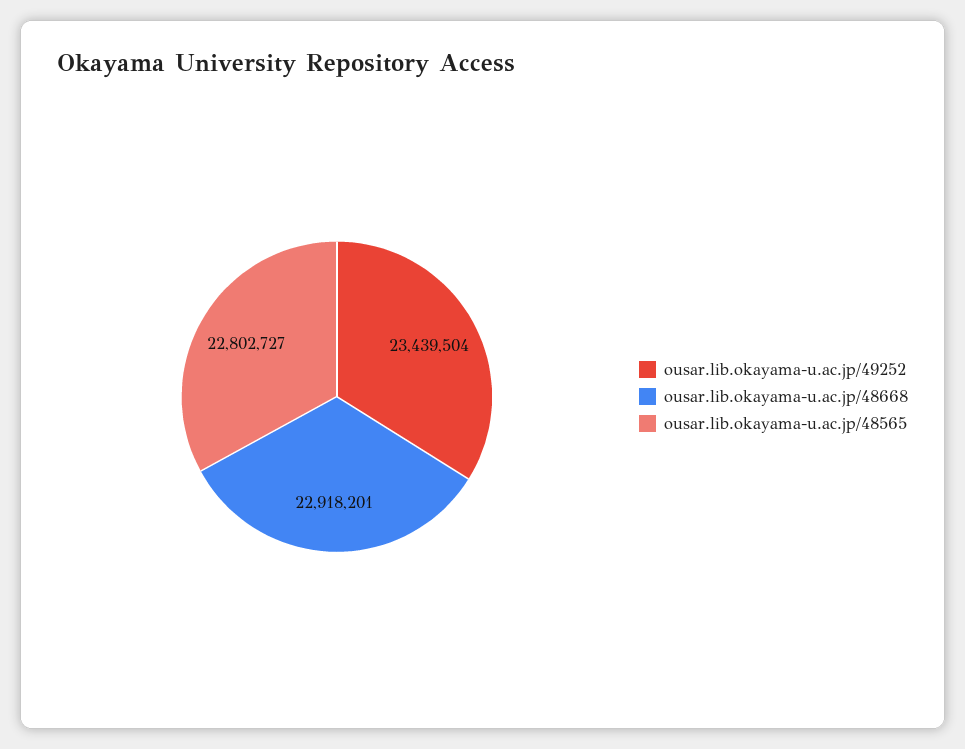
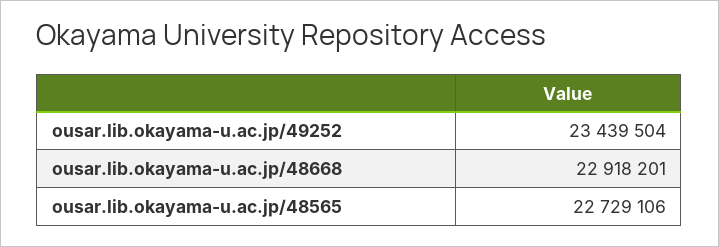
  {
    "ousar.lib.okayama-u.ac.jp/49252": 23439504,
    "ousar.lib.okayama-u.ac.jp/48668": 22918201,
-   "ousar.lib.okayama-u.ac.jp/48565": 22802727
+   "ousar.lib.okayama-u.ac.jp/48565": 22729106
  }

